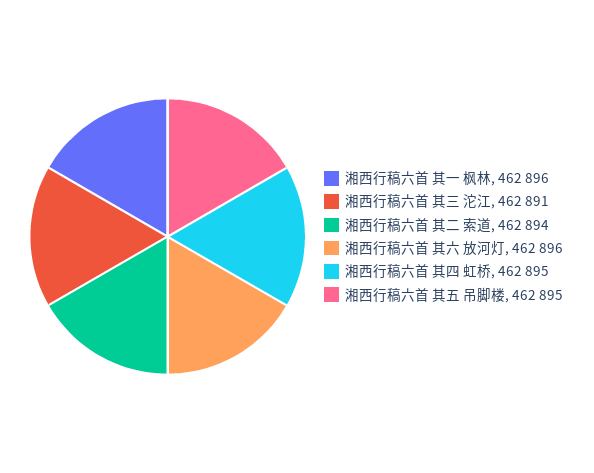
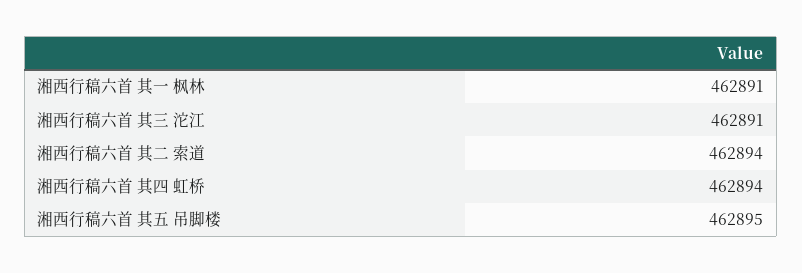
  {
-   "湘西行稿六首 其一 枫林": 462896,
+   "湘西行稿六首 其一 枫林": 462891,
    "湘西行稿六首 其三 沱江": 462891,
    "湘西行稿六首 其二 索道": 462894,
-   "湘西行稿六首 其六 放河灯": 462896,
-   "湘西行稿六首 其四 虹桥": 462895,
+   "湘西行稿六首 其四 虹桥": 462894,
    "湘西行稿六首 其五 吊脚楼": 462895
  }

